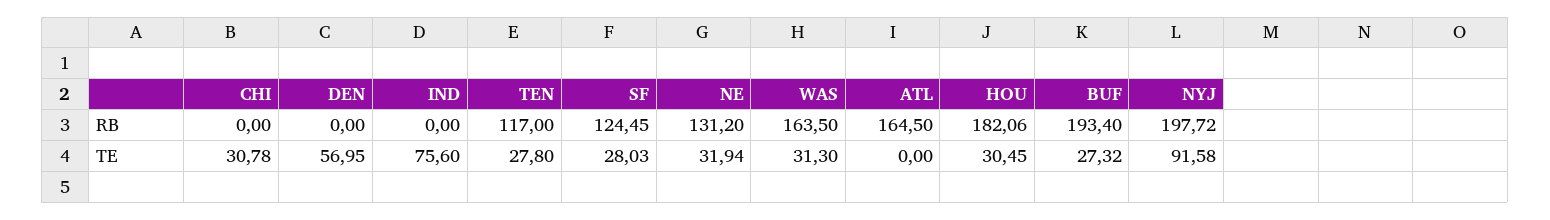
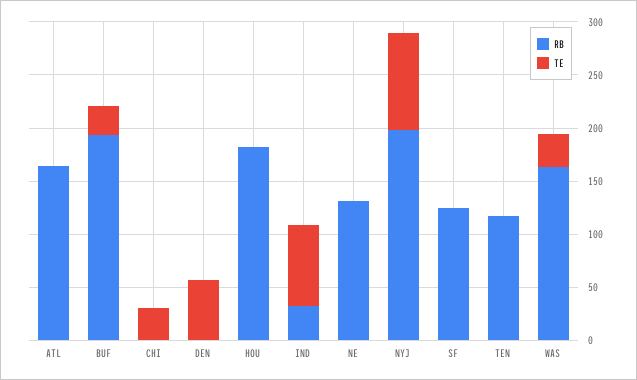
  {
    "RB": {
      "CHI": 0,
      "DEN": 0,
-     "IND": 0,
+     "IND": 30,
      "TEN": 117,
      "SF": 124.45,
      "NE": 131.2,
      "WAS": 163.5,
      "ATL": 164.5,
      "HOU": 182.06,
      "BUF": 193.4,
      "NYJ": 197.72
    },
    "TE": {
      "CHI": 30.78,
      "DEN": 56.95,
      "IND": 75.6,
-     "TEN": 27.8,
+     "TEN": 0,
-     "SF": 28.03,
+     "SF": 0,
-     "NE": 31.94,
+     "NE": 0,
      "WAS": 31.3,
      "ATL": 0,
-     "HOU": 30.45,
+     "HOU": 0,
      "BUF": 27.32,
      "NYJ": 91.58
    }
  }

